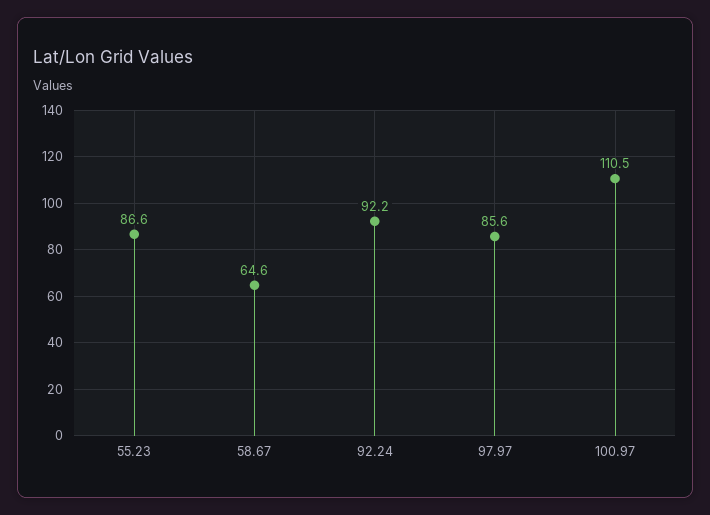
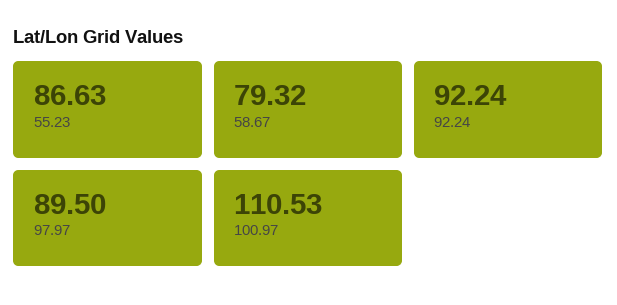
  {
    "55.23": 86.63,
-   "58.67": 64.6,
+   "58.67": 79.32,
    "92.24": 92.24,
-   "97.97": 85.6,
+   "97.97": 89.5,
    "100.97": 110.53
  }

